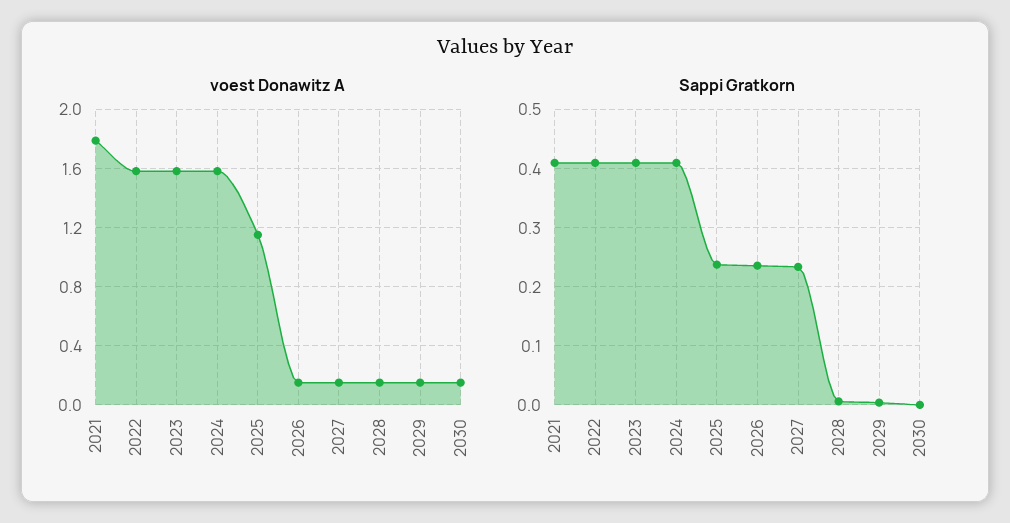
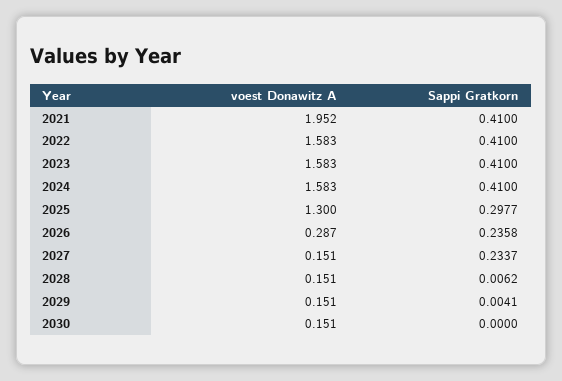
  {
    "voest Donawitz A": {
-     "2021": 1.8,
+     "2021": 1.952,
      "2022": 1.583,
      "2023": 1.583,
      "2024": 1.583,
-     "2025": 1.15,
+     "2025": 1.3,
-     "2026": 0.15,
+     "2026": 0.287,
      "2027": 0.151,
      "2028": 0.151,
      "2029": 0.151,
      "2030": 0.151
    },
    "Sappi Gratkorn": {
      "2021": 0.41,
      "2022": 0.41,
      "2023": 0.41,
      "2024": 0.41,
-     "2025": 0.24,
+     "2025": 0.2977,
      "2026": 0.2358,
      "2027": 0.2337,
      "2028": 0.0062,
      "2029": 0.0041,
      "2030": 0
    }
  }

